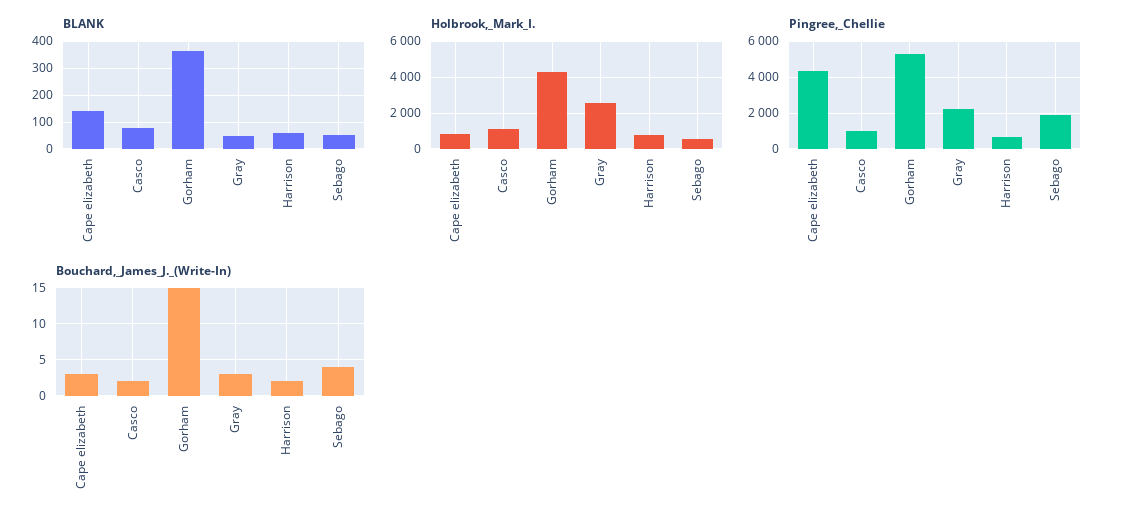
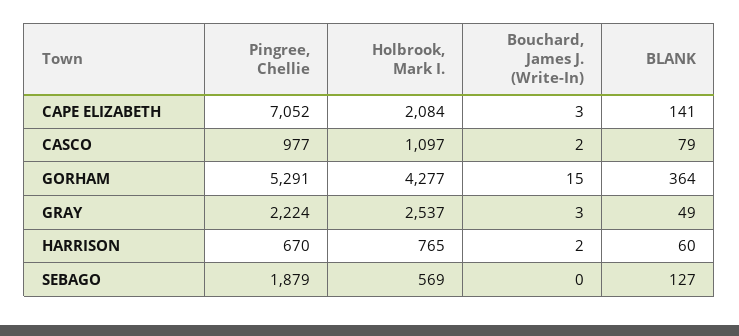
  {
    "BLANK": {
      "Cape elizabeth": 141,
      "Casco": 79,
      "Gorham": 364,
      "Gray": 49,
      "Harrison": 60,
-     "Sebago": 50
+     "Sebago": 127
    },
    "Holbrook,_Mark_I.": {
-     "Cape elizabeth": 1000,
+     "Cape elizabeth": 2084,
      "Casco": 1097,
      "Gorham": 4277,
      "Gray": 2537,
      "Harrison": 765,
      "Sebago": 569
    },
    "Pingree,_Chellie": {
-     "Cape elizabeth": 4500,
+     "Cape elizabeth": 7052,
      "Casco": 977,
      "Gorham": 5291,
      "Gray": 2224,
      "Harrison": 670,
      "Sebago": 1879
    },
    "Bouchard,_James_J._(Write-In)": {
      "Cape elizabeth": 3,
      "Casco": 2,
      "Gorham": 15,
      "Gray": 3,
      "Harrison": 2,
-     "Sebago": 4
+     "Sebago": 0
    }
  }

